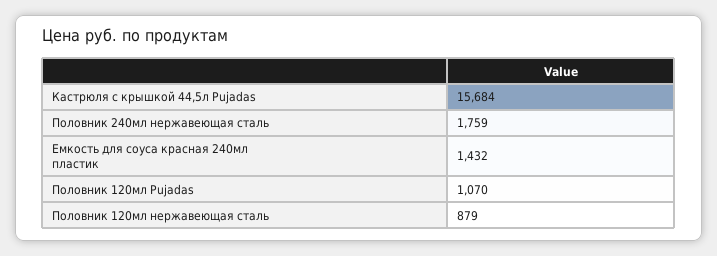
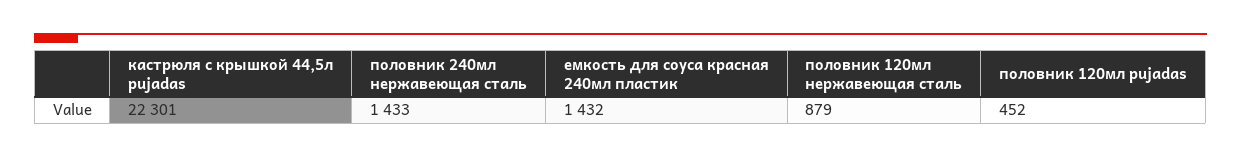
  {
-   "Кастрюля с крышкой 44,5л Pujadas": 15684,
+   "Кастрюля с крышкой 44,5л Pujadas": 22301,
-   "Половник 240мл нержавеющая сталь": 1759,
+   "Половник 240мл нержавеющая сталь": 1433,
    "Емкость для соуса красная 240мл пластик": 1432,
-   "Половник 120мл Pujadas": 1070,
+   "Половник 120мл Pujadas": 452,
    "Половник 120мл нержавеющая сталь": 879
  }

